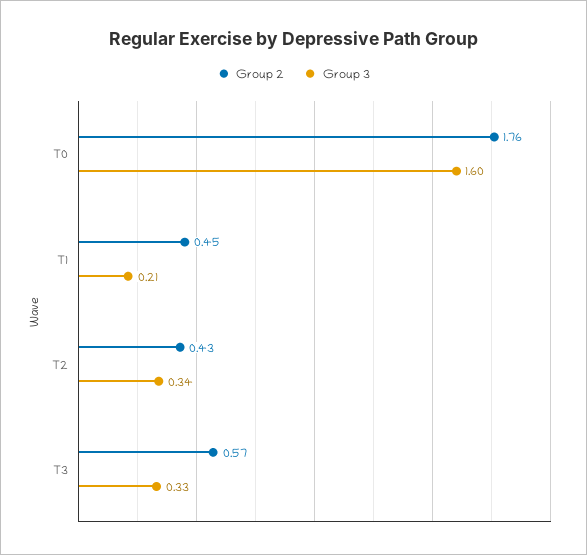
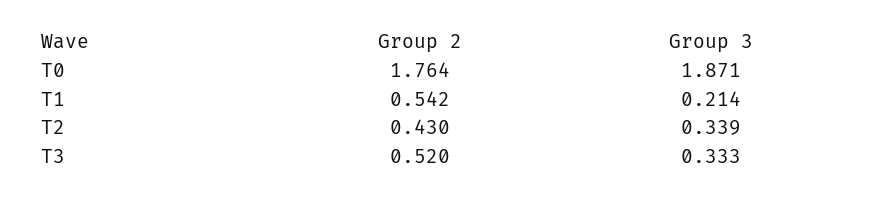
  {
    "Group 2": {
      "T0": 1.764,
-     "T1": 0.45,
+     "T1": 0.542,
      "T2": 0.43,
-     "T3": 0.57
+     "T3": 0.52
    },
    "Group 3": {
-     "T0": 1.6,
+     "T0": 1.871,
      "T1": 0.214,
      "T2": 0.339,
      "T3": 0.333
    }
  }

